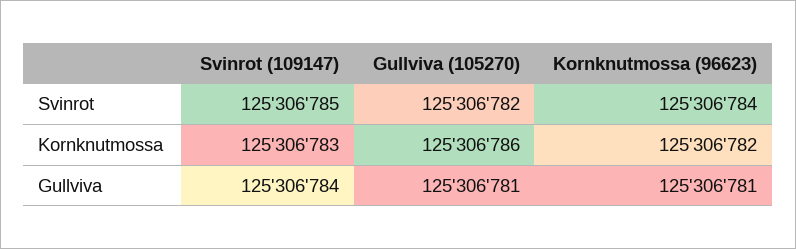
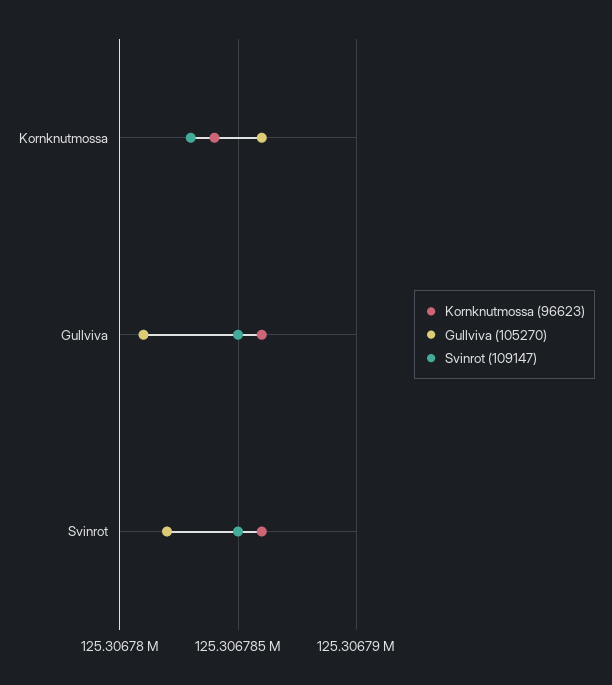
  {
    "Svinrot (109147)": {
      "Svinrot": 125306785,
      "Kornknutmossa": 125306783,
-     "Gullviva": 125306784
+     "Gullviva": 125306785
    },
    "Gullviva (105270)": {
      "Svinrot": 125306782,
      "Kornknutmossa": 125306786,
      "Gullviva": 125306781
    },
    "Kornknutmossa (96623)": {
-     "Svinrot": 125306784,
+     "Svinrot": 125306786,
-     "Kornknutmossa": 125306782,
+     "Kornknutmossa": 125306784,
-     "Gullviva": 125306781
+     "Gullviva": 125306786
    }
  }

